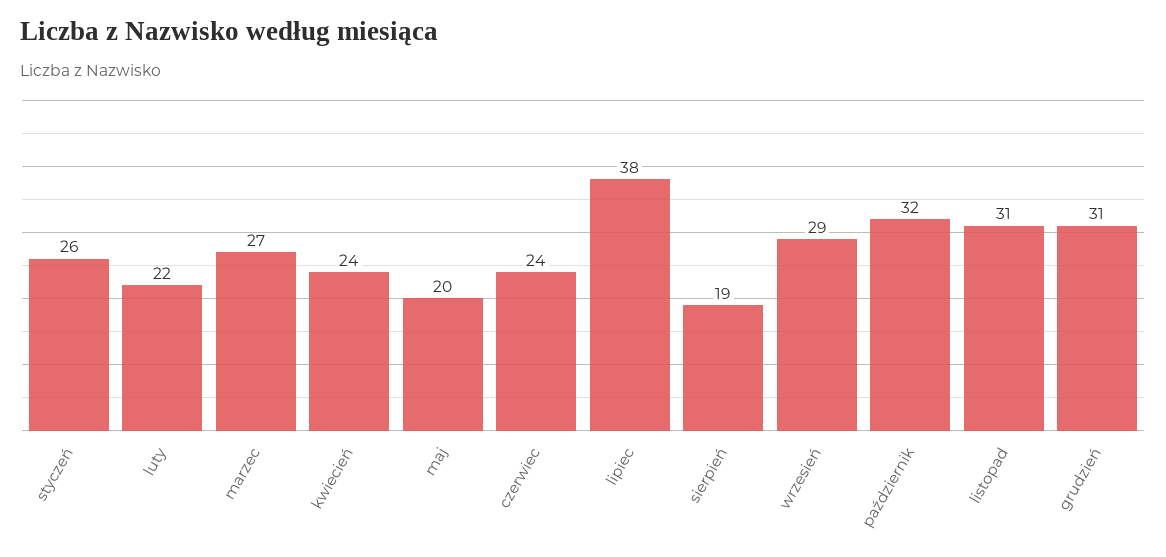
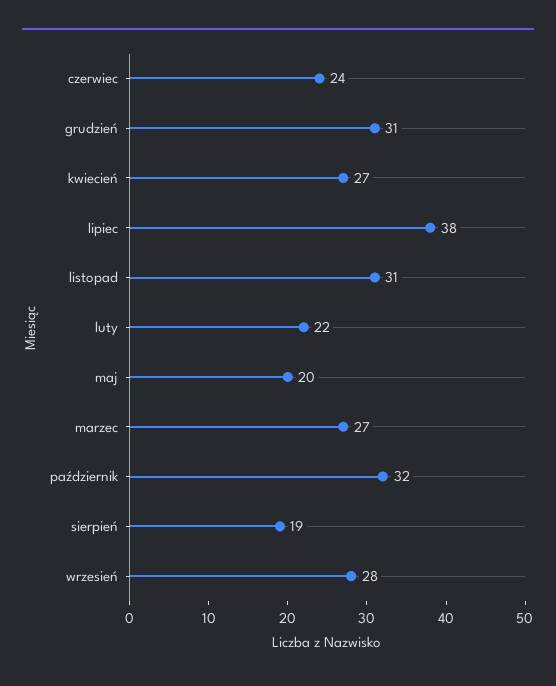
  {
-   "styczeń": 26,
    "luty": 22,
    "marzec": 27,
-   "kwiecień": 24,
+   "kwiecień": 27,
    "maj": 20,
    "czerwiec": 24,
    "lipiec": 38,
    "sierpień": 19,
-   "wrzesień": 29,
+   "wrzesień": 28,
    "październik": 32,
    "listopad": 31,
    "grudzień": 31
  }

